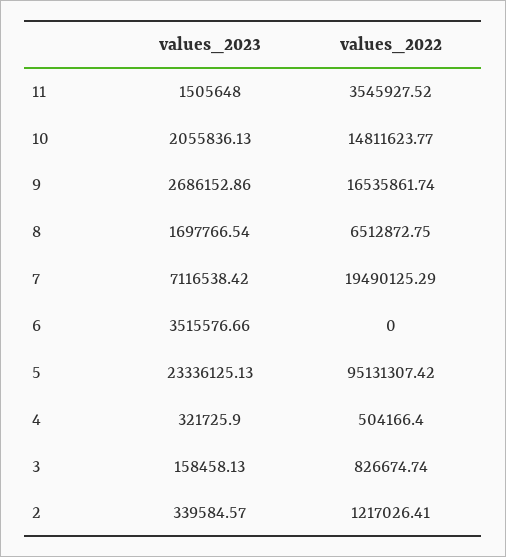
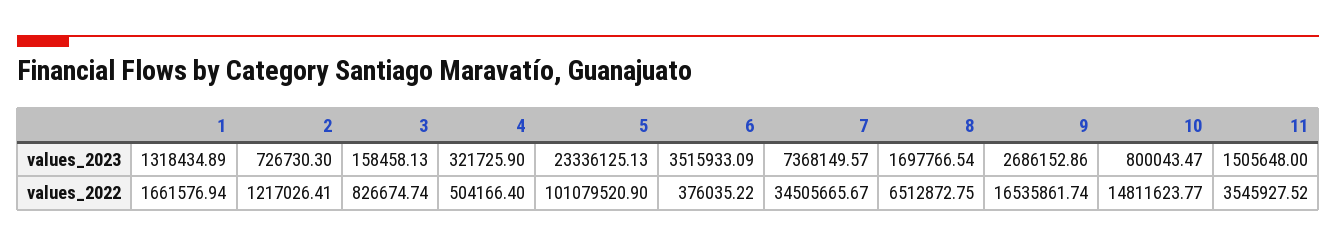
  {
    "values_2023": {
      "11": 1505648,
-     "10": 2055836.13,
+     "10": 800043.47,
      "9": 2686152.86,
      "8": 1697766.54,
-     "7": 7116538.42,
+     "7": 7368149.57,
-     "6": 3515576.66,
+     "6": 3515933.09,
      "5": 23336125.13,
      "4": 321725.9,
      "3": 158458.13,
-     "2": 339584.57
+     "2": 726730.3,
+     "1": 1318434.89
    },
    "values_2022": {
      "11": 3545927.52,
      "10": 14811623.77,
      "9": 16535861.74,
      "8": 6512872.75,
-     "7": 19490125.29,
+     "7": 34505665.67,
-     "6": 0,
+     "6": 376035.22,
-     "5": 95131307.42,
+     "5": 101079520.9,
      "4": 504166.4,
      "3": 826674.74,
-     "2": 1217026.41
+     "2": 1217026.41,
+     "1": 1661576.94
    }
  }

